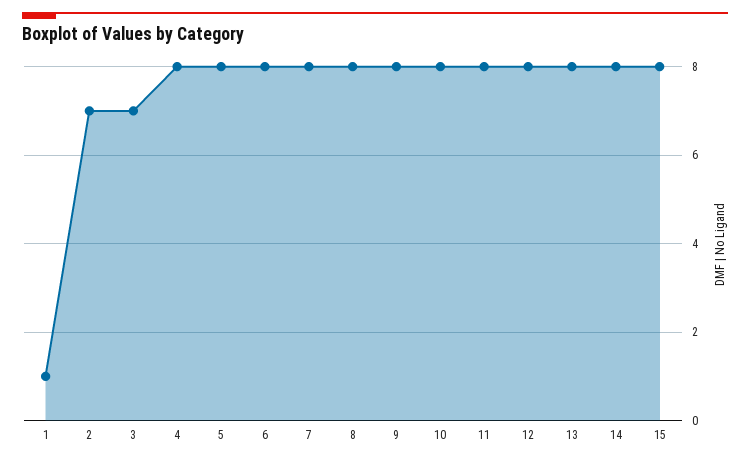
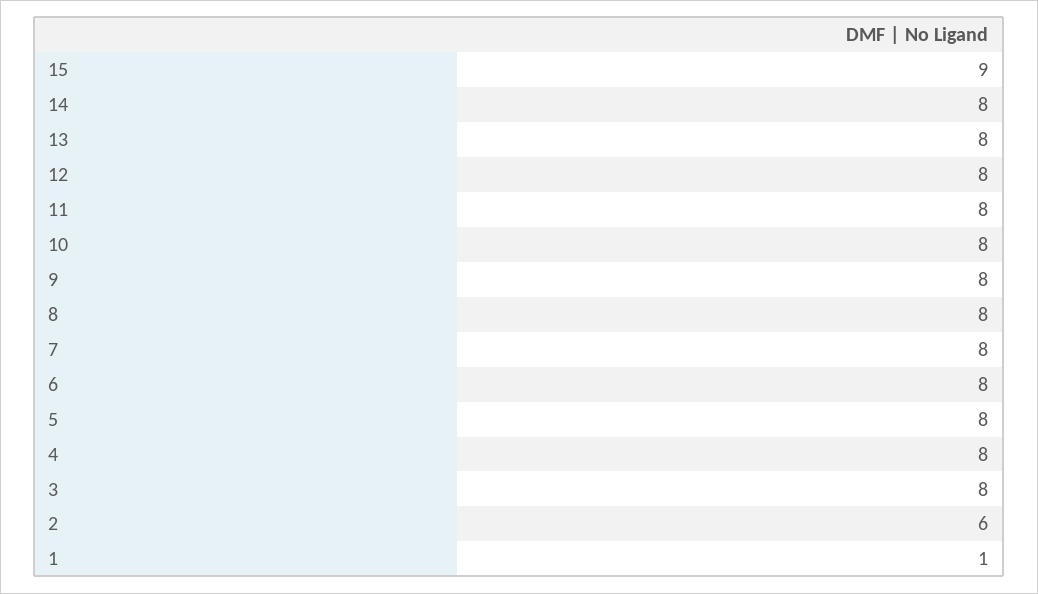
  {
    "1": 1,
-   "2": 7,
+   "2": 6,
-   "3": 7,
+   "3": 8,
    "4": 8,
    "5": 8,
    "6": 8,
    "7": 8,
    "8": 8,
    "9": 8,
    "10": 8,
    "11": 8,
    "12": 8,
    "13": 8,
    "14": 8,
-   "15": 8
+   "15": 9
  }

